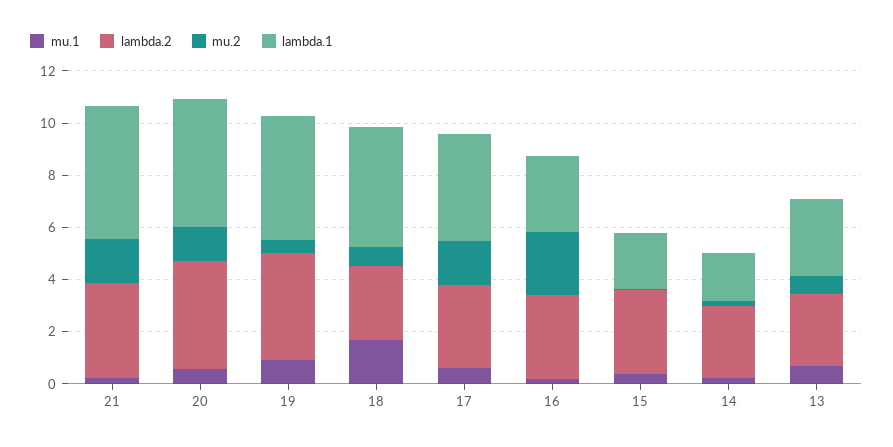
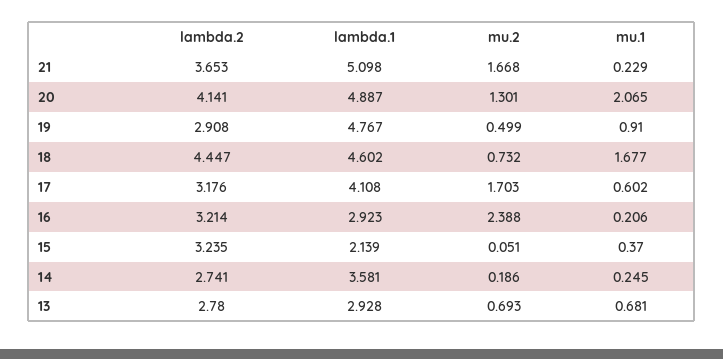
  {
    "mu.1": {
      "21": 0.229,
-     "20": 0.5,
+     "20": 2.065,
      "19": 0.91,
      "18": 1.677,
      "17": 0.602,
      "16": 0.206,
      "15": 0.37,
      "14": 0.245,
      "13": 0.681
    },
    "lambda.2": {
      "21": 3.653,
      "20": 4.141,
-     "19": 4,
+     "19": 2.908,
-     "18": 3,
+     "18": 4.447,
      "17": 3.176,
      "16": 3.214,
      "15": 3.235,
      "14": 2.741,
      "13": 2.78
    },
    "mu.2": {
      "21": 1.668,
      "20": 1.301,
      "19": 0.499,
      "18": 0.732,
      "17": 1.703,
      "16": 2.388,
      "15": 0.051,
      "14": 0.186,
      "13": 0.693
    },
    "lambda.1": {
      "21": 5.098,
      "20": 4.887,
      "19": 4.767,
      "18": 4.602,
      "17": 4.108,
      "16": 2.923,
      "15": 2.139,
-     "14": 2,
+     "14": 3.581,
      "13": 2.928
    }
  }

